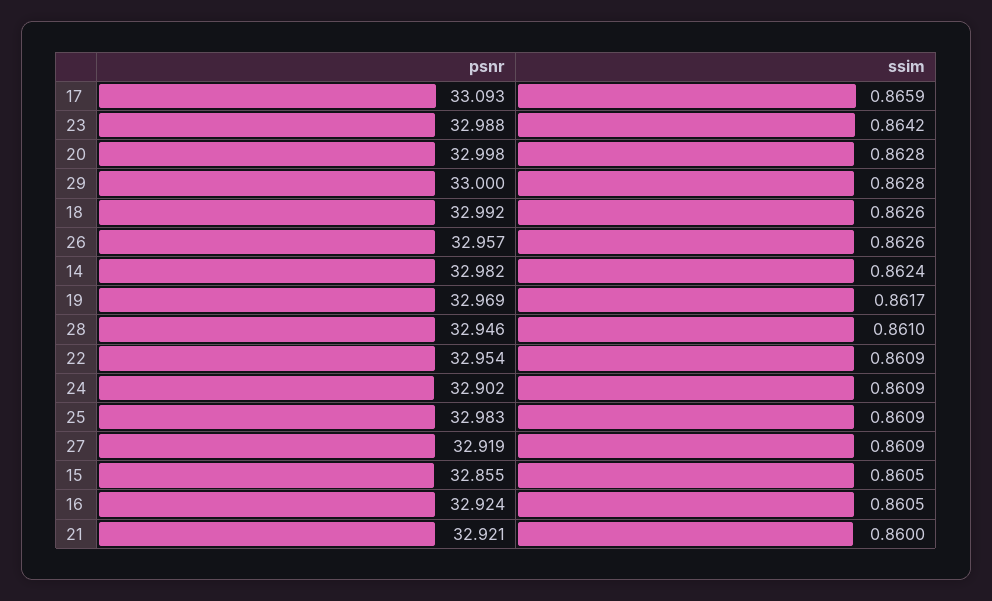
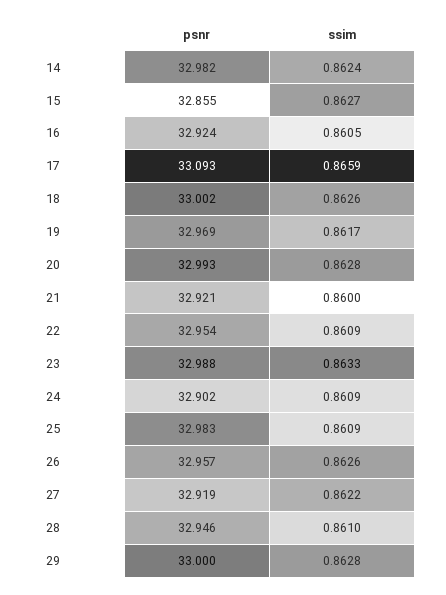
  {
    "psnr": {
      "17": 33.093,
      "23": 32.988,
-     "20": 32.998,
+     "20": 32.993,
      "29": 33,
-     "18": 32.992,
+     "18": 33.002,
      "26": 32.957,
      "14": 32.982,
      "19": 32.969,
      "28": 32.946,
      "22": 32.954,
      "24": 32.902,
      "25": 32.983,
      "27": 32.919,
      "15": 32.855,
      "16": 32.924,
      "21": 32.921
    },
    "ssim": {
      "17": 0.8659,
-     "23": 0.8642,
+     "23": 0.8633,
      "20": 0.8628,
      "29": 0.8628,
      "18": 0.8626,
      "26": 0.8626,
      "14": 0.8624,
      "19": 0.8617,
      "28": 0.861,
      "22": 0.8609,
      "24": 0.8609,
      "25": 0.8609,
-     "27": 0.8609,
+     "27": 0.8622,
-     "15": 0.8605,
+     "15": 0.8627,
      "16": 0.8605,
      "21": 0.86
    }
  }

